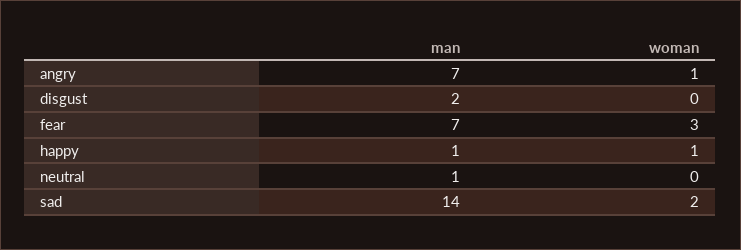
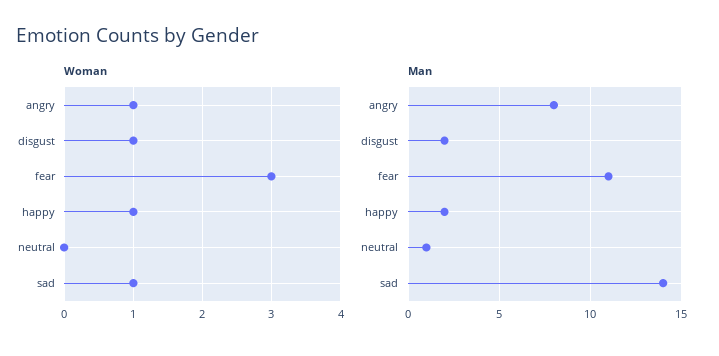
  {
    "man": {
-     "angry": 7,
+     "angry": 8,
      "disgust": 2,
-     "fear": 7,
+     "fear": 11,
-     "happy": 1,
+     "happy": 2,
      "neutral": 1,
      "sad": 14
    },
    "woman": {
      "angry": 1,
-     "disgust": 0,
+     "disgust": 1,
      "fear": 3,
      "happy": 1,
      "neutral": 0,
-     "sad": 2
+     "sad": 1
    }
  }

